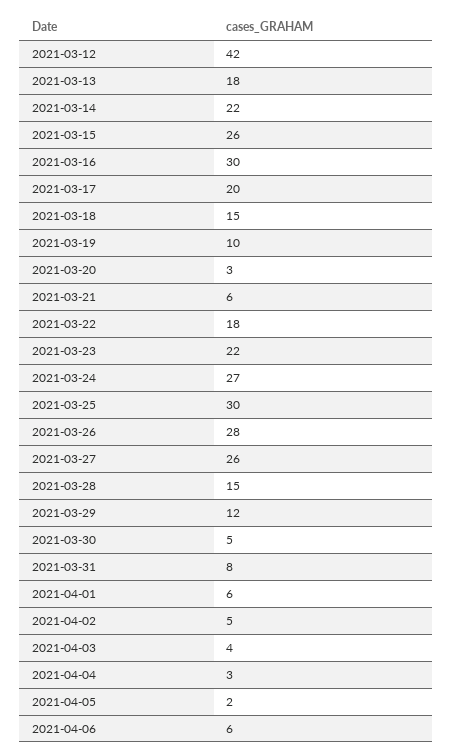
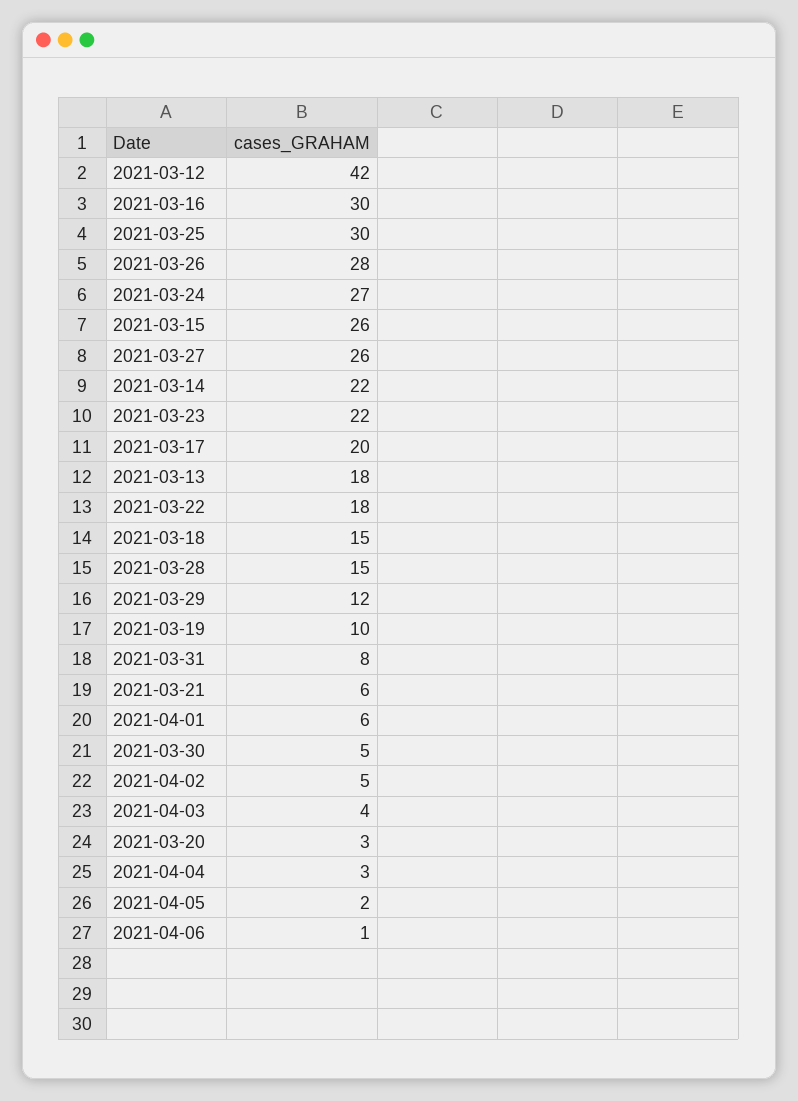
  {
    "2021-03-12": 42,
    "2021-03-13": 18,
    "2021-03-14": 22,
    "2021-03-15": 26,
    "2021-03-16": 30,
    "2021-03-17": 20,
    "2021-03-18": 15,
    "2021-03-19": 10,
    "2021-03-20": 3,
    "2021-03-21": 6,
    "2021-03-22": 18,
    "2021-03-23": 22,
    "2021-03-24": 27,
    "2021-03-25": 30,
    "2021-03-26": 28,
    "2021-03-27": 26,
    "2021-03-28": 15,
    "2021-03-29": 12,
    "2021-03-30": 5,
    "2021-03-31": 8,
    "2021-04-01": 6,
    "2021-04-02": 5,
    "2021-04-03": 4,
    "2021-04-04": 3,
    "2021-04-05": 2,
-   "2021-04-06": 6
+   "2021-04-06": 1
  }

